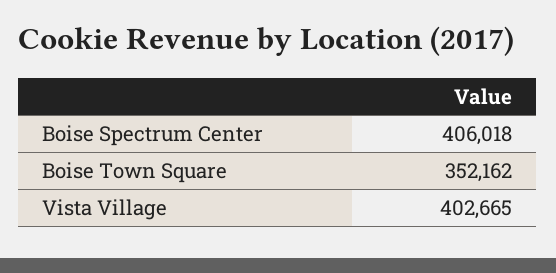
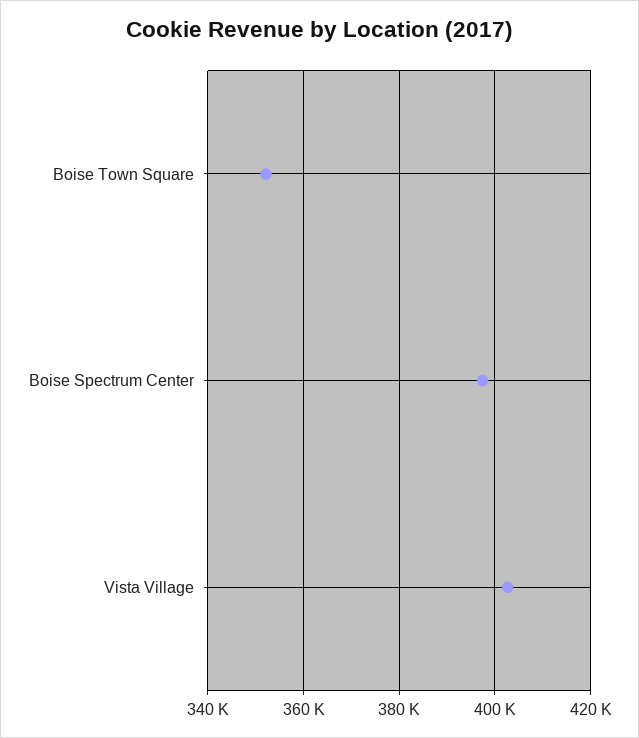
  {
-   "Boise Spectrum Center": 406018,
+   "Boise Spectrum Center": 398000,
    "Boise Town Square": 352162,
    "Vista Village": 402665
  }

